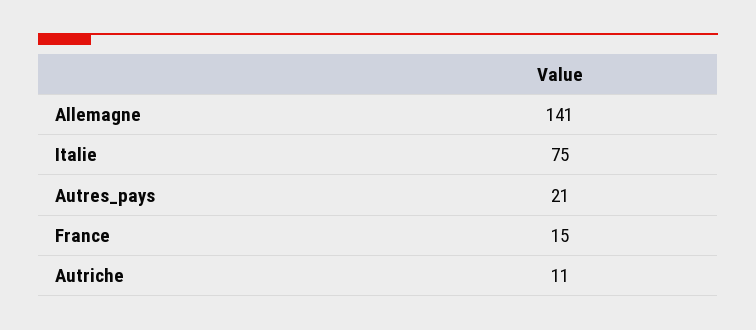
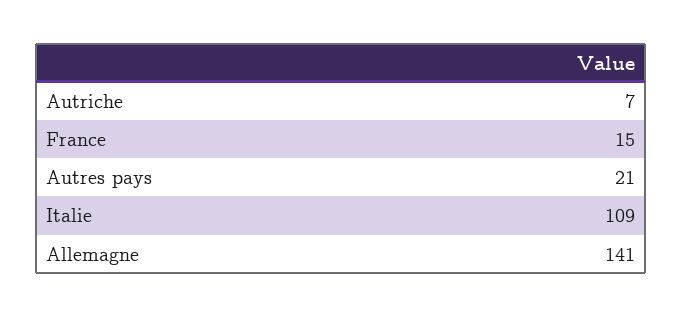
  {
    "Allemagne": 141,
-   "Italie": 75,
+   "Italie": 109,
    "Autres_pays": 21,
    "France": 15,
-   "Autriche": 11
+   "Autriche": 7
  }

